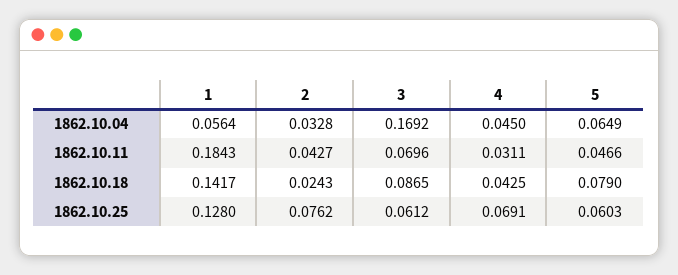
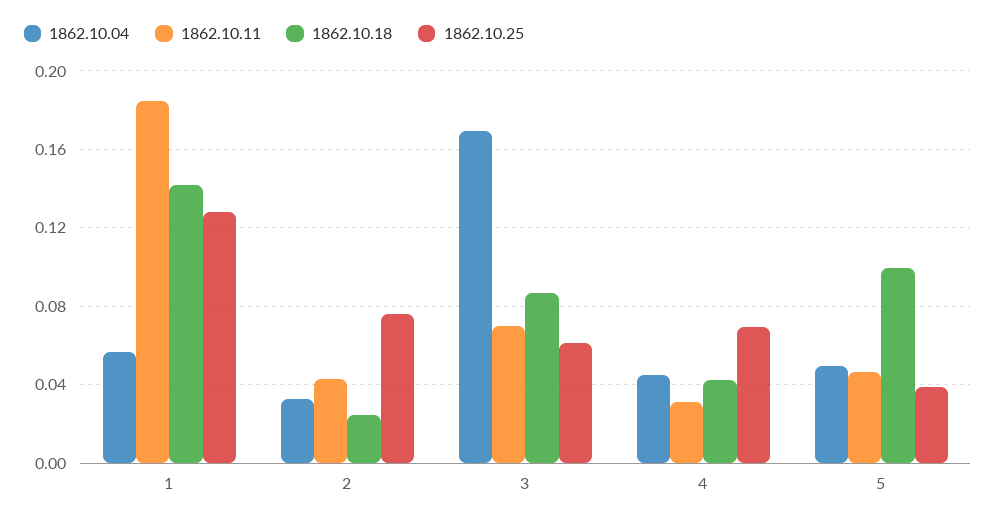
  {
    "1862.10.04": {
      "1": 0.0564,
      "2": 0.0328,
      "3": 0.1692,
      "4": 0.045,
-     "5": 0.0649
+     "5": 0.05
    },
    "1862.10.11": {
      "1": 0.1843,
      "2": 0.0427,
      "3": 0.0696,
      "4": 0.0311,
      "5": 0.0466
    },
    "1862.10.18": {
      "1": 0.1417,
      "2": 0.0243,
      "3": 0.0865,
      "4": 0.0425,
-     "5": 0.079
+     "5": 0.1
    },
    "1862.10.25": {
      "1": 0.128,
      "2": 0.0762,
      "3": 0.0612,
      "4": 0.0691,
-     "5": 0.0603
+     "5": 0.04
    }
  }

